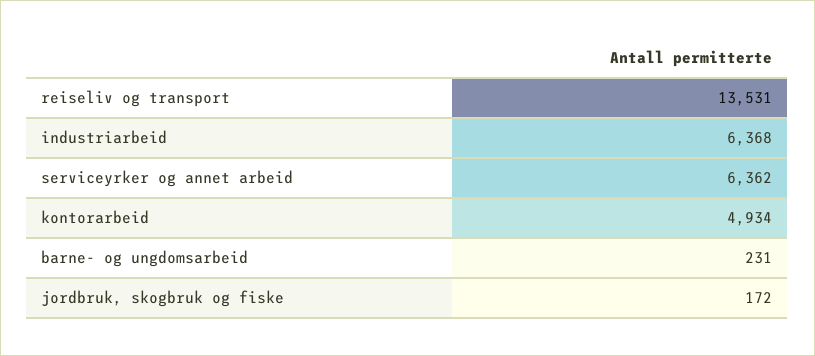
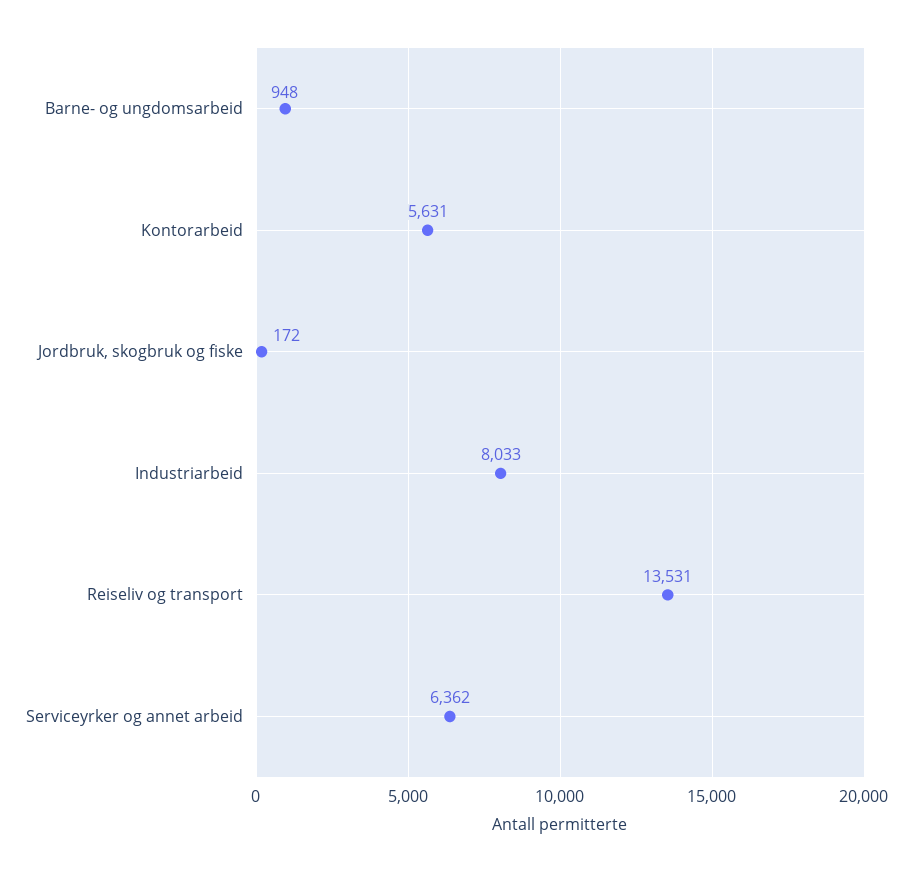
  {
    "reiseliv og transport": 13531,
-   "industriarbeid": 6368,
+   "industriarbeid": 8033,
    "serviceyrker og annet arbeid": 6362,
-   "kontorarbeid": 4934,
+   "kontorarbeid": 5631,
-   "barne- og ungdomsarbeid": 231,
+   "barne- og ungdomsarbeid": 948,
    "jordbruk, skogbruk og fiske": 172
  }

